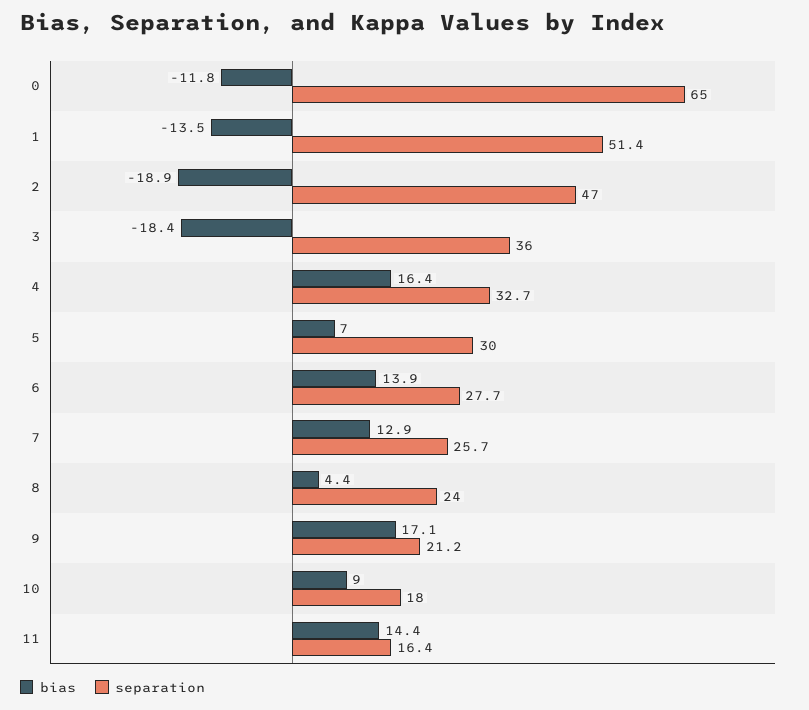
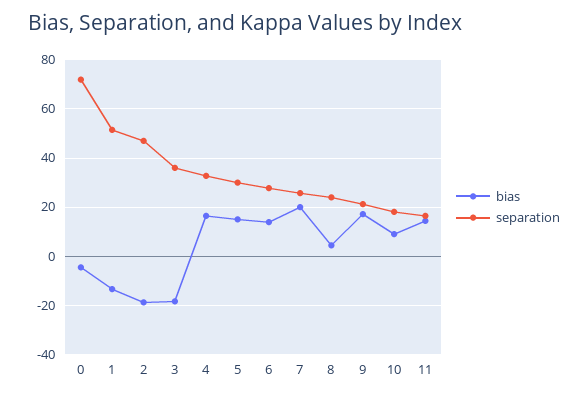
  {
    "bias": {
-     "0": -11.8,
+     "0": -5,
      "1": -13.5,
      "2": -18.9,
      "3": -18.4,
      "4": 16.4,
-     "5": 7,
+     "5": 15,
      "6": 13.9,
-     "7": 12.9,
+     "7": 20,
      "8": 4.4,
      "9": 17.1,
      "10": 9,
      "11": 14.4
    },
    "separation": {
-     "0": 65,
+     "0": 72.5,
      "1": 51.4,
      "2": 47,
      "3": 36,
      "4": 32.7,
      "5": 30,
      "6": 27.7,
      "7": 25.7,
      "8": 24,
      "9": 21.2,
      "10": 18,
      "11": 16.4
    }
  }

